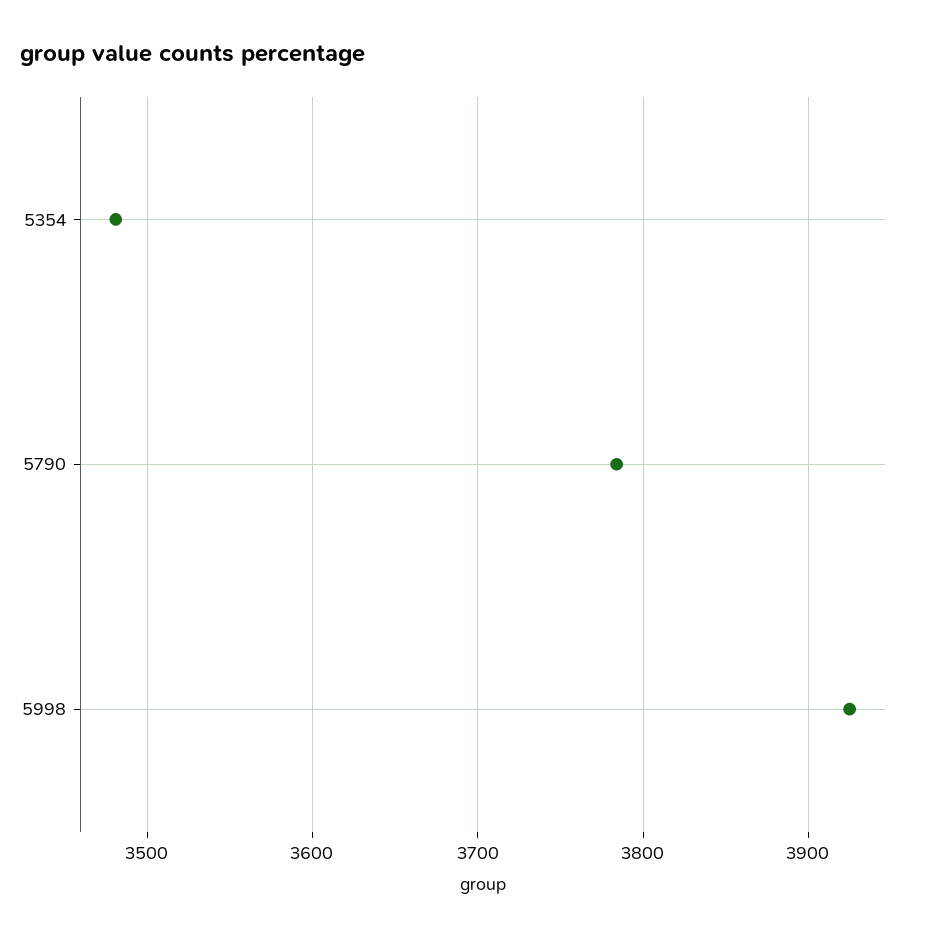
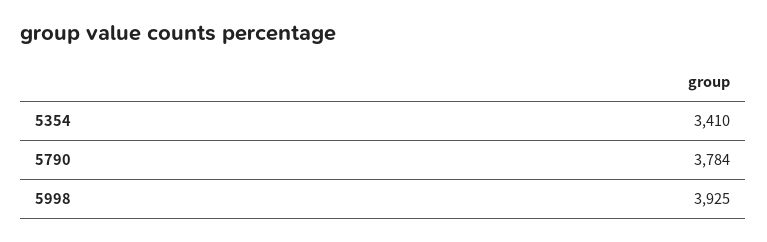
  {
-   "5354": 3480,
+   "5354": 3410,
    "5790": 3784,
    "5998": 3925
  }

